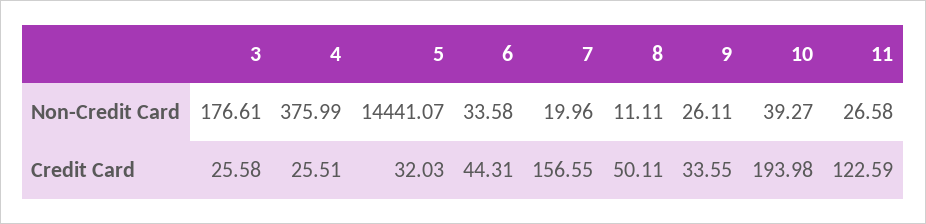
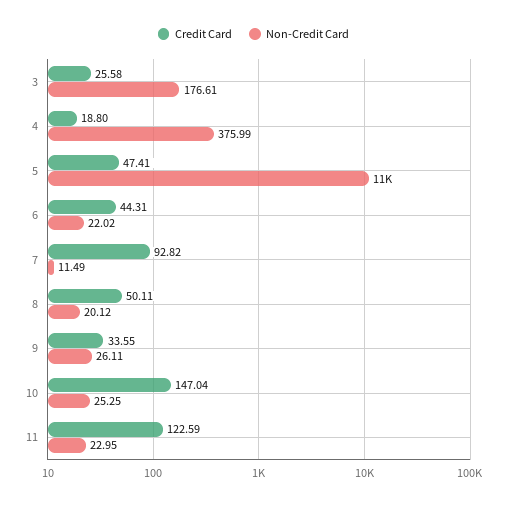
  {
    "Non-Credit Card": {
      "3": 176.61,
      "4": 375.99,
-     "5": 14441.07,
+     "5": 11000,
-     "6": 33.58,
+     "6": 22.02,
-     "7": 19.96,
+     "7": 11.49,
-     "8": 11.11,
+     "8": 20.12,
      "9": 26.11,
-     "10": 39.27,
+     "10": 25.25,
-     "11": 26.58
+     "11": 22.95
    },
    "Credit Card": {
      "3": 25.58,
-     "4": 25.51,
+     "4": 18.8,
-     "5": 32.03,
+     "5": 47.41,
      "6": 44.31,
-     "7": 156.55,
+     "7": 92.82,
      "8": 50.11,
      "9": 33.55,
-     "10": 193.98,
+     "10": 147.04,
      "11": 122.59
    }
  }

